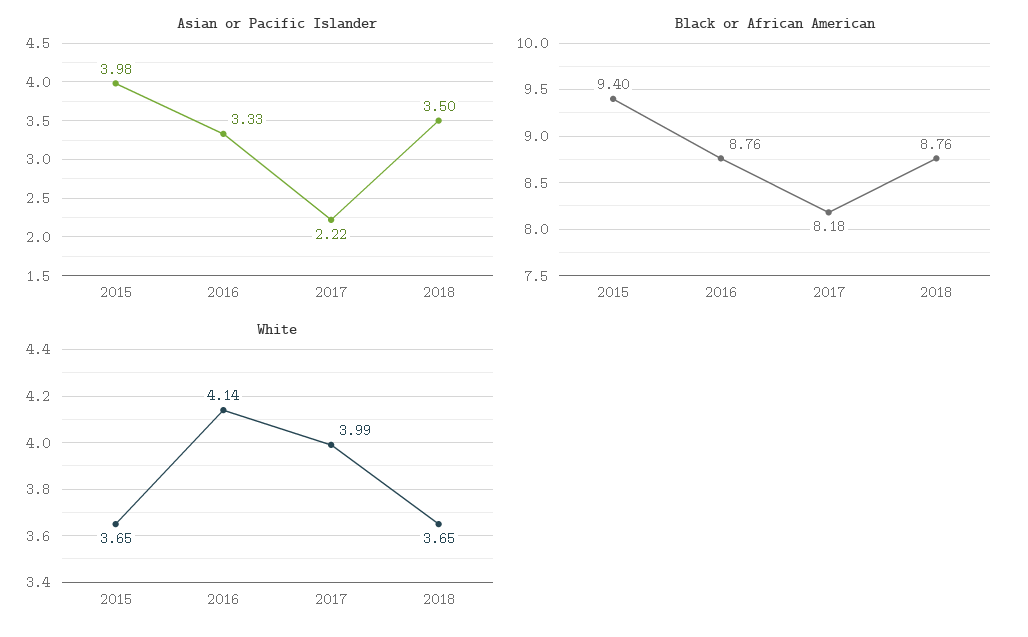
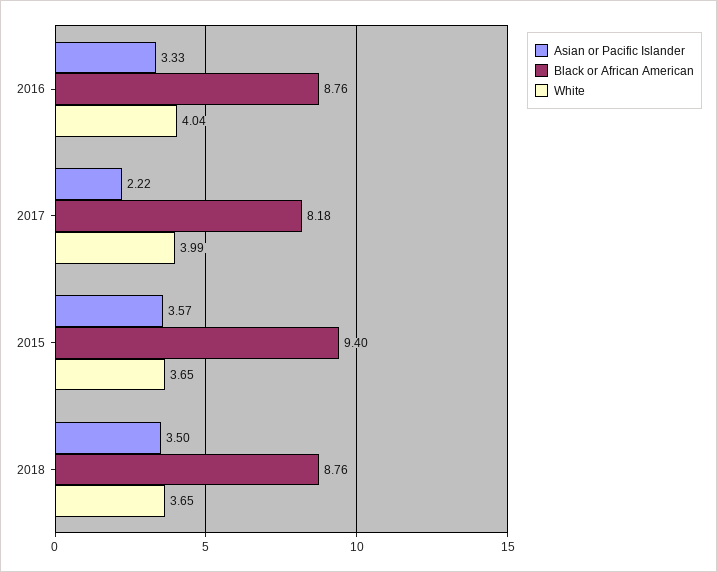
  {
    "Asian or Pacific Islander": {
-     "2015": 3.98,
+     "2015": 3.57,
      "2016": 3.33,
      "2017": 2.22,
      "2018": 3.5
    },
    "Black or African American": {
      "2015": 9.4,
      "2016": 8.76,
      "2017": 8.18,
      "2018": 8.76
    },
    "White": {
      "2015": 3.65,
-     "2016": 4.14,
+     "2016": 4.04,
      "2017": 3.99,
      "2018": 3.65
    }
  }

